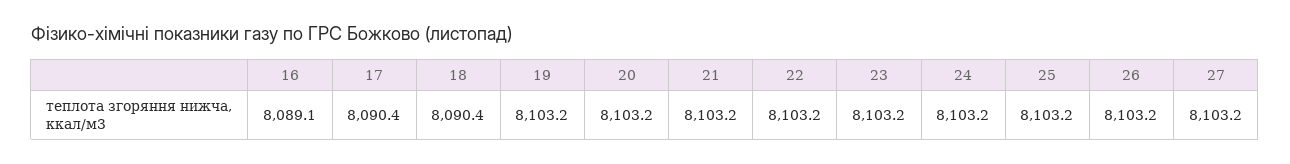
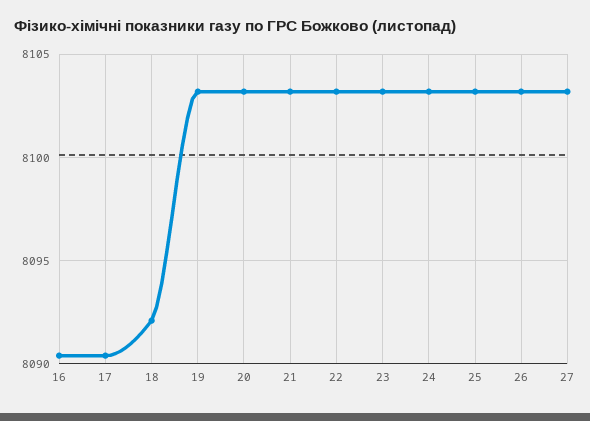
  {
-   "16": 8089.1,
+   "16": 8090.5,
    "17": 8090.4,
-   "18": 8090.4,
+   "18": 8092,
    "19": 8103.2,
    "20": 8103.2,
    "21": 8103.2,
    "22": 8103.2,
    "23": 8103.2,
    "24": 8103.2,
    "25": 8103.2,
    "26": 8103.2,
    "27": 8103.2
  }

